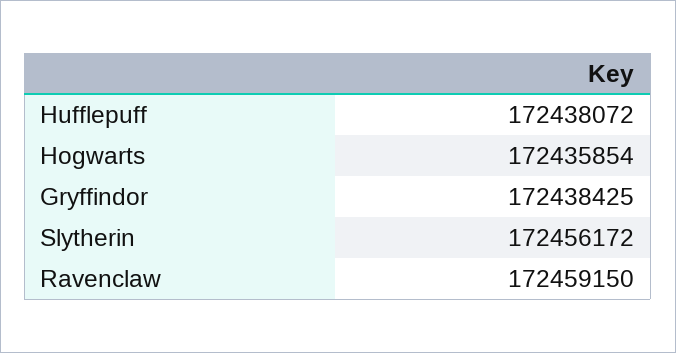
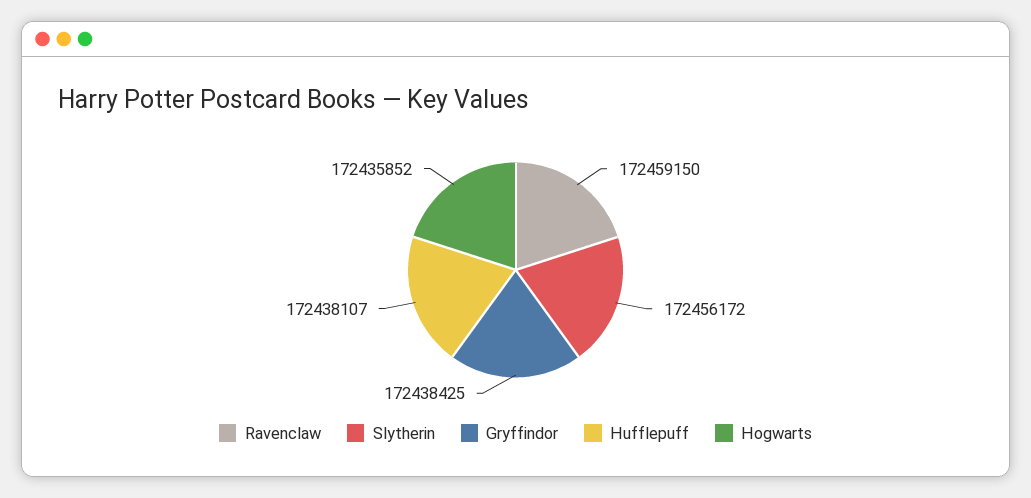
  {
-   "Hufflepuff": 172438072,
+   "Hufflepuff": 172438107,
-   "Hogwarts": 172435854,
+   "Hogwarts": 172435852,
    "Gryffindor": 172438425,
    "Slytherin": 172456172,
    "Ravenclaw": 172459150
  }

